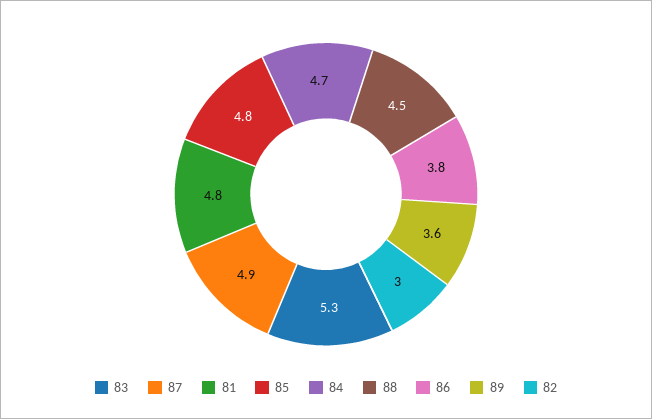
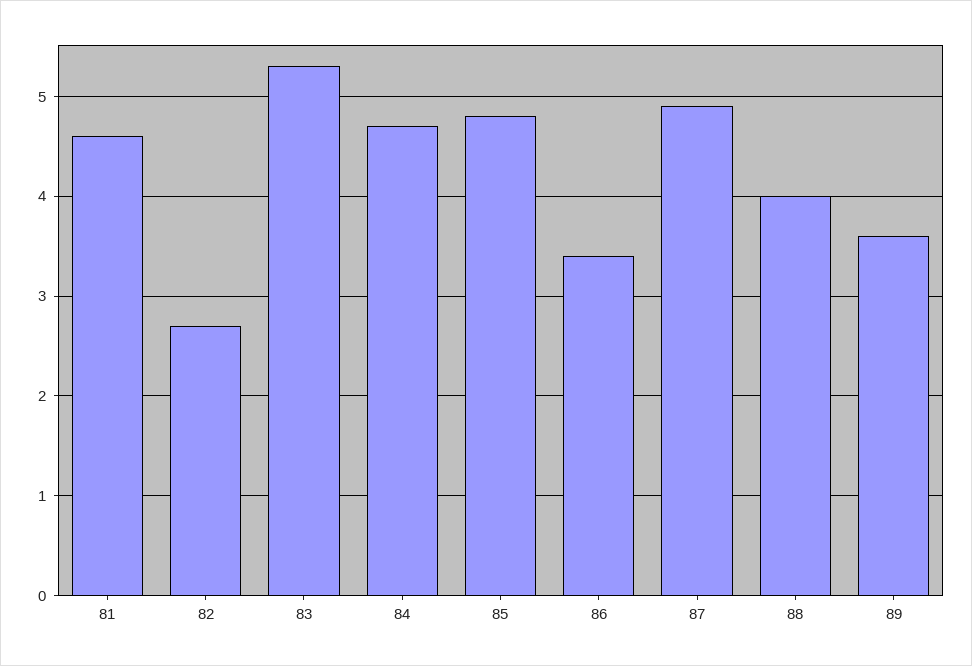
  {
    "83": 5.3,
    "87": 4.9,
-   "81": 4.8,
+   "81": 4.6,
    "85": 4.8,
    "84": 4.7,
-   "88": 4.5,
+   "88": 4,
-   "86": 3.8,
+   "86": 3.4,
    "89": 3.6,
-   "82": 3
+   "82": 2.7
  }

